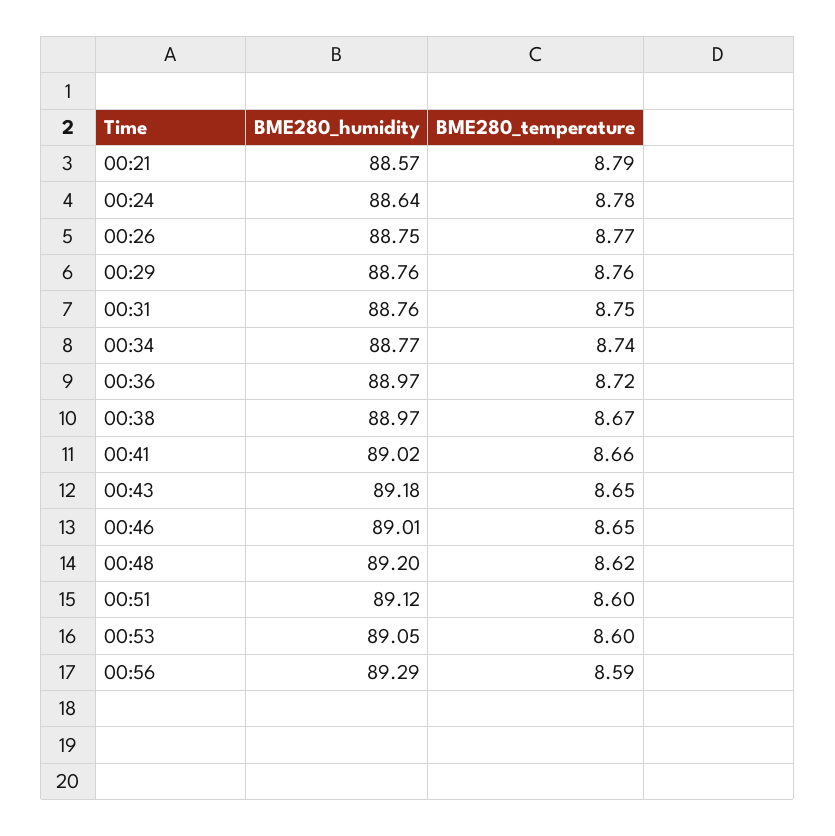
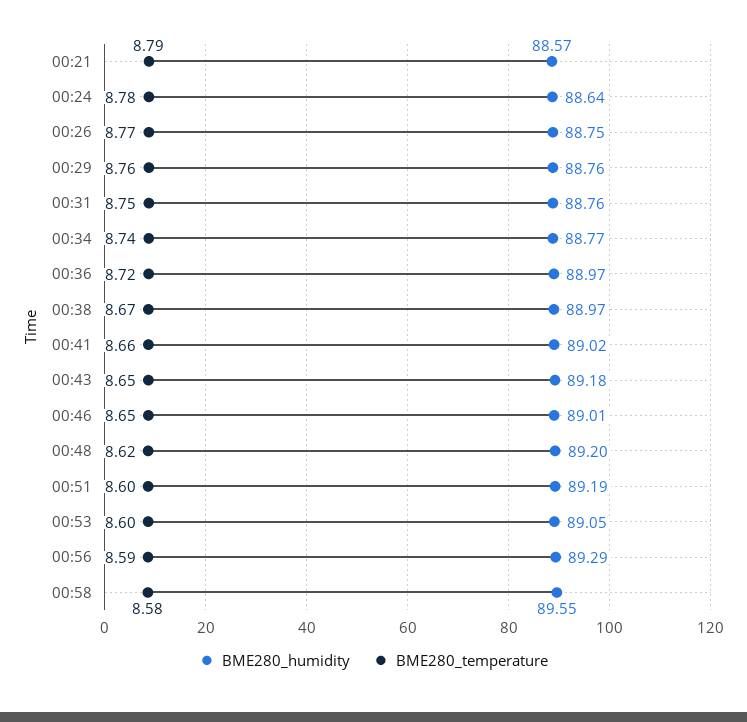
  {
    "BME280_humidity": {
      "00:21": 88.57,
      "00:24": 88.64,
      "00:26": 88.75,
      "00:29": 88.76,
      "00:31": 88.76,
      "00:34": 88.77,
      "00:36": 88.97,
      "00:38": 88.97,
      "00:41": 89.02,
      "00:43": 89.18,
      "00:46": 89.01,
      "00:48": 89.2,
-     "00:51": 89.12,
+     "00:51": 89.19,
      "00:53": 89.05,
-     "00:56": 89.29
+     "00:56": 89.29,
+     "00:58": 89.55
    },
    "BME280_temperature": {
      "00:21": 8.79,
      "00:24": 8.78,
      "00:26": 8.77,
      "00:29": 8.76,
      "00:31": 8.75,
      "00:34": 8.74,
      "00:36": 8.72,
      "00:38": 8.67,
      "00:41": 8.66,
      "00:43": 8.65,
      "00:46": 8.65,
      "00:48": 8.62,
      "00:51": 8.6,
      "00:53": 8.6,
-     "00:56": 8.59
+     "00:56": 8.59,
+     "00:58": 8.58
    }
  }

